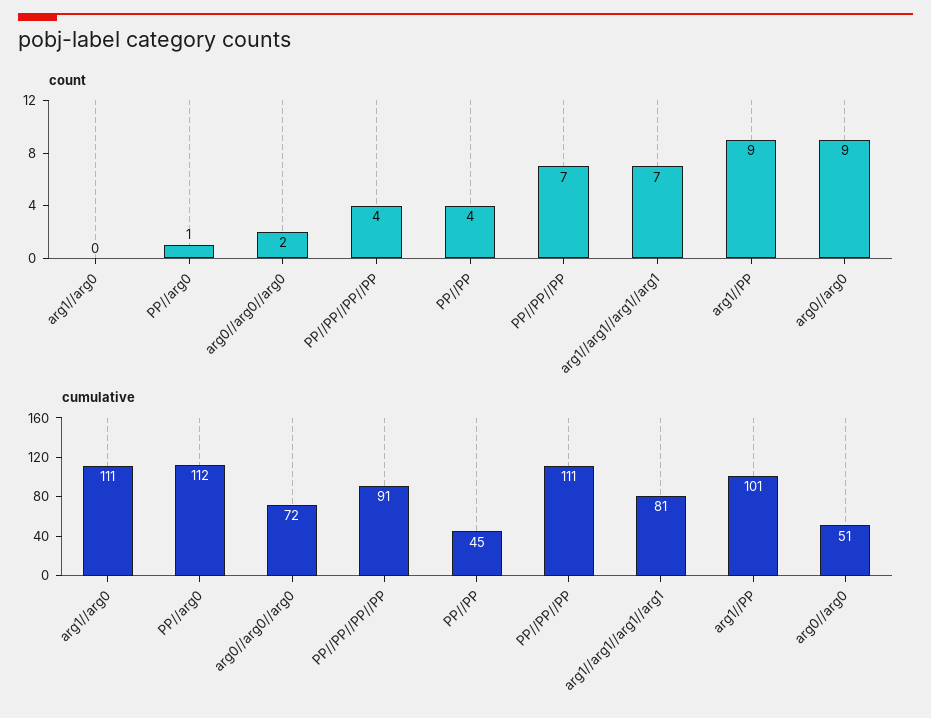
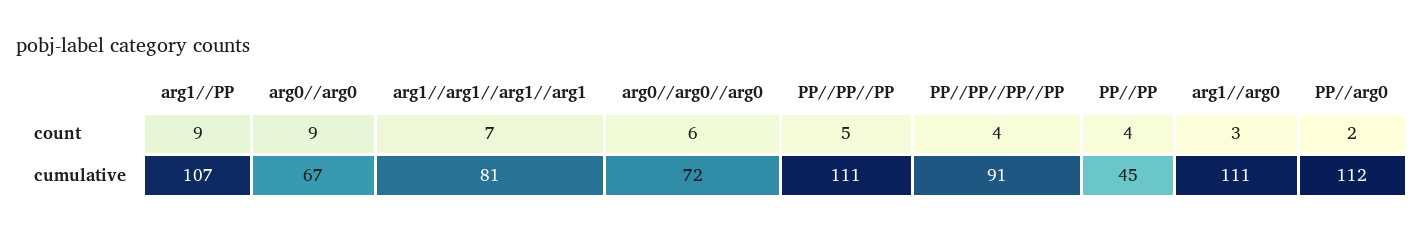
  {
    "count": {
-     "arg1//arg0": 0,
+     "arg1//arg0": 3,
-     "PP//arg0": 1,
+     "PP//arg0": 2,
-     "arg0//arg0//arg0": 2,
+     "arg0//arg0//arg0": 6,
      "PP//PP//PP//PP": 4,
      "PP//PP": 4,
-     "PP//PP//PP": 7,
+     "PP//PP//PP": 5,
      "arg1//arg1//arg1//arg1": 7,
      "arg1//PP": 9,
      "arg0//arg0": 9
    },
    "cumulative": {
      "arg1//arg0": 111,
      "PP//arg0": 112,
      "arg0//arg0//arg0": 72,
      "PP//PP//PP//PP": 91,
      "PP//PP": 45,
      "PP//PP//PP": 111,
      "arg1//arg1//arg1//arg1": 81,
-     "arg1//PP": 101,
+     "arg1//PP": 107,
-     "arg0//arg0": 51
+     "arg0//arg0": 67
    }
  }

